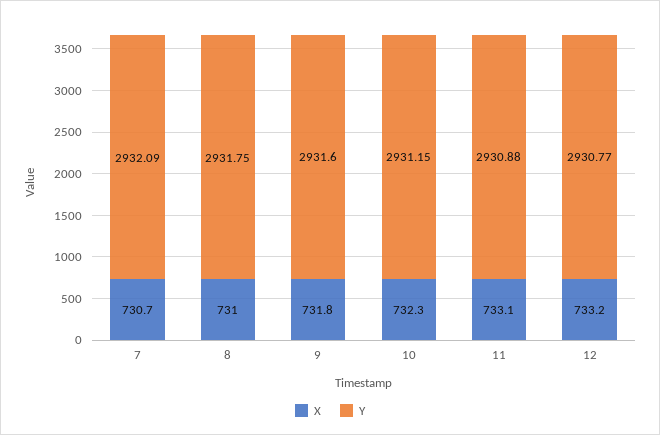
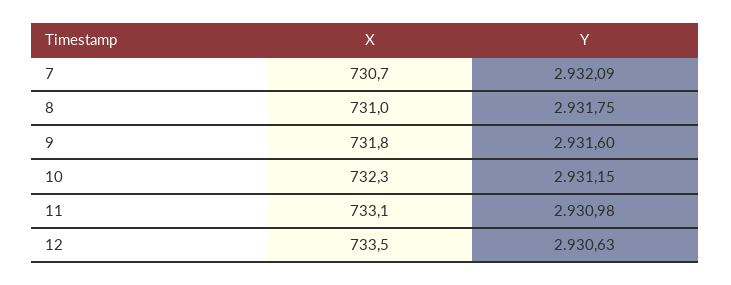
  {
    "X": {
      "7": 730.7,
      "8": 731,
      "9": 731.8,
      "10": 732.3,
      "11": 733.1,
-     "12": 733.2
+     "12": 733.5
    },
    "Y": {
      "7": 2932.09,
      "8": 2931.75,
      "9": 2931.6,
      "10": 2931.15,
-     "11": 2930.88,
+     "11": 2930.98,
-     "12": 2930.77
+     "12": 2930.63
    }
  }

